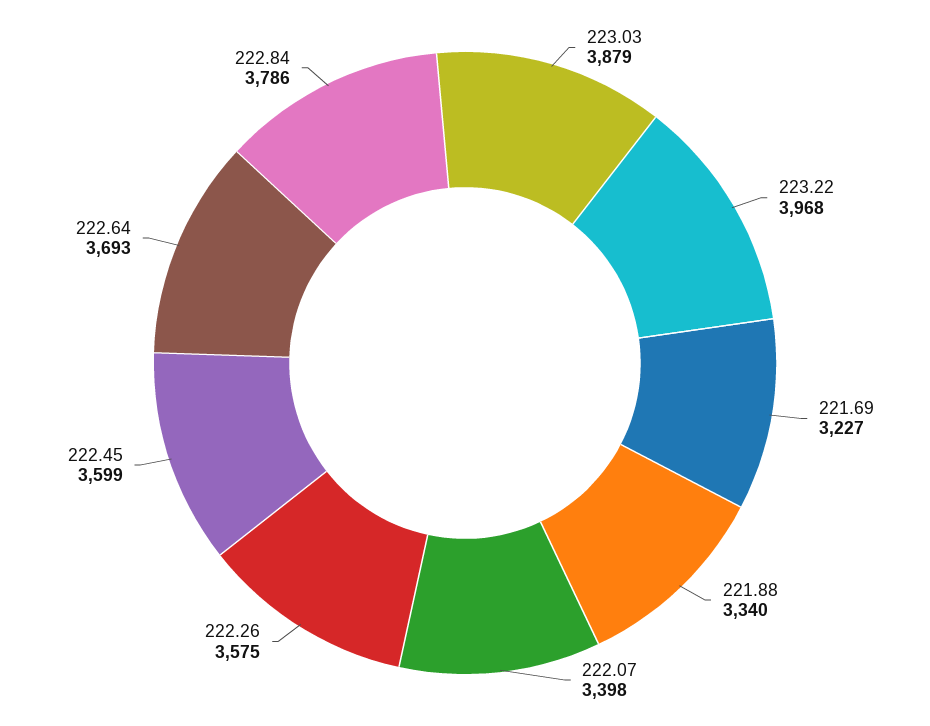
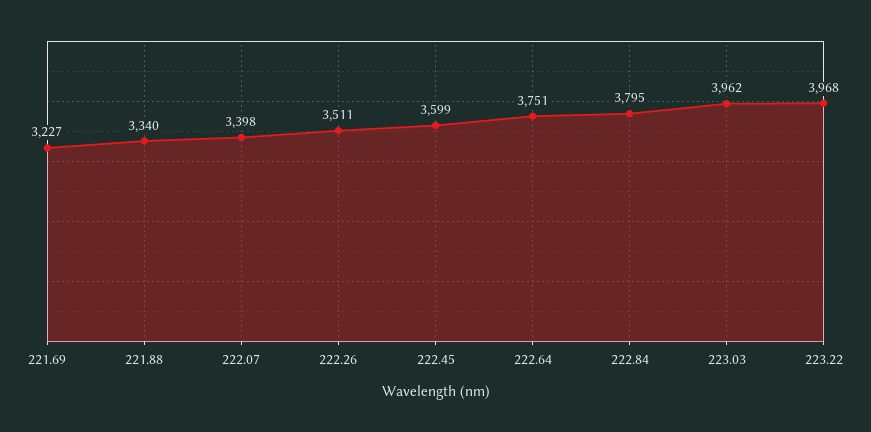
  {
-   "223.03": 3879,
+   "223.03": 3962,
    "223.22": 3968,
    "221.69": 3227,
    "221.88": 3340,
    "222.07": 3398,
-   "222.26": 3575,
+   "222.26": 3511,
    "222.45": 3599,
-   "222.64": 3693,
+   "222.64": 3751,
-   "222.84": 3786
+   "222.84": 3795
  }

